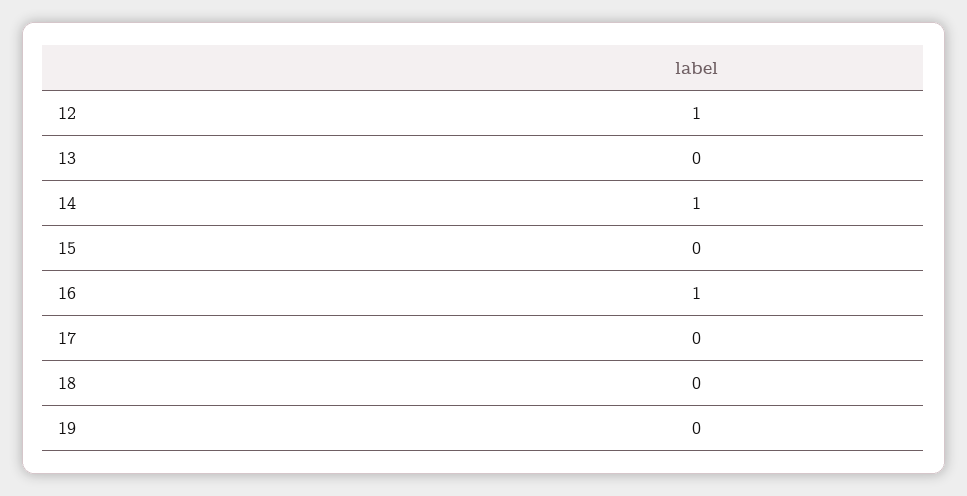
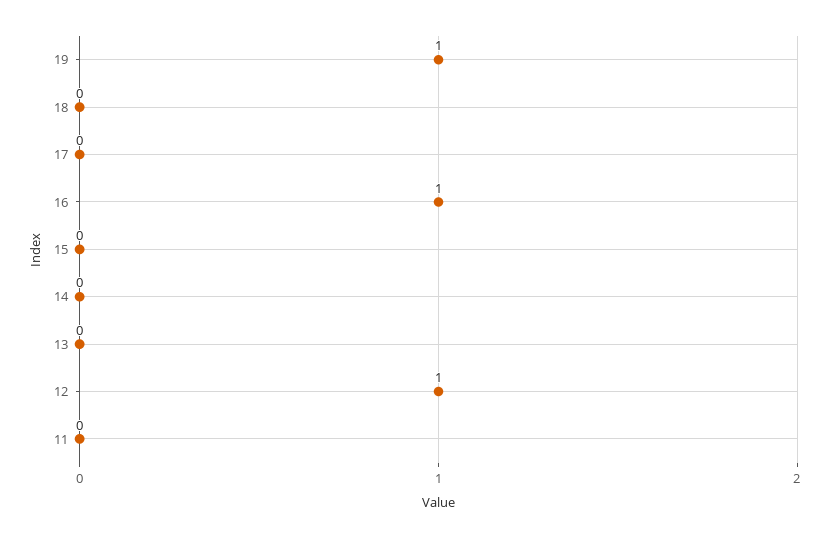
  {
    "12": 1,
    "13": 0,
-   "14": 1,
+   "14": 0,
    "15": 0,
    "16": 1,
    "17": 0,
    "18": 0,
-   "19": 0
+   "19": 1,
+   "11": 0
  }

